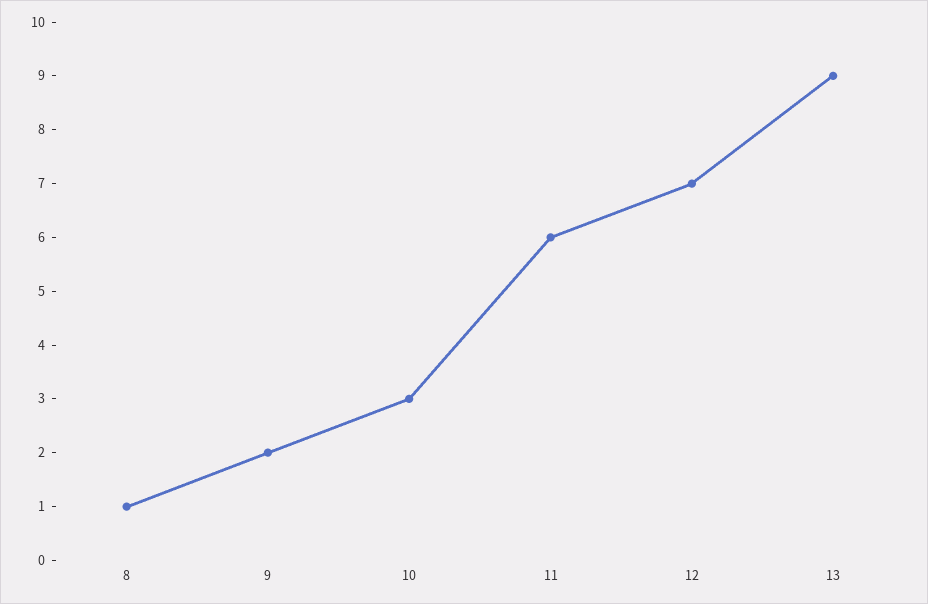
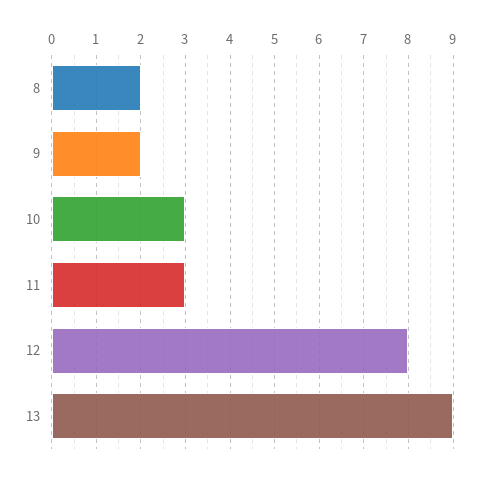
  {
-   "8": 1,
+   "8": 2,
    "9": 2,
    "10": 3,
-   "11": 6,
+   "11": 3,
-   "12": 7,
+   "12": 8,
    "13": 9
  }

